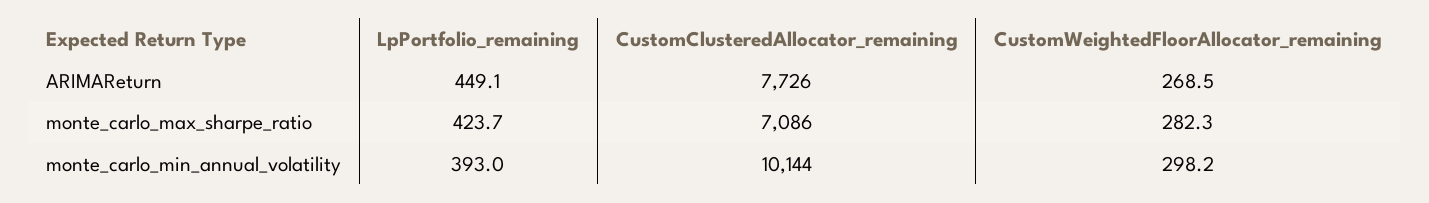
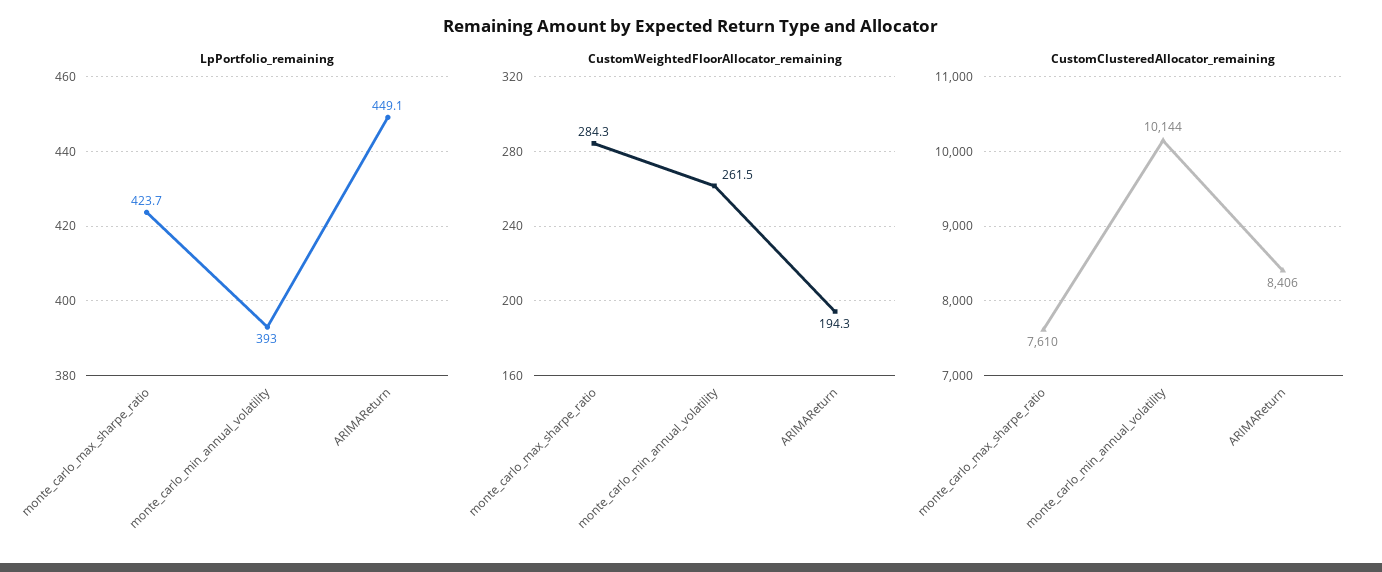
  {
    "LpPortfolio_remaining": {
      "ARIMAReturn": 449.1,
      "monte_carlo_max_sharpe_ratio": 423.7,
      "monte_carlo_min_annual_volatility": 393
    },
    "CustomClusteredAllocator_remaining": {
-     "ARIMAReturn": 7726,
+     "ARIMAReturn": 8406,
-     "monte_carlo_max_sharpe_ratio": 7086,
+     "monte_carlo_max_sharpe_ratio": 7610,
      "monte_carlo_min_annual_volatility": 10144
    },
    "CustomWeightedFloorAllocator_remaining": {
-     "ARIMAReturn": 268.5,
+     "ARIMAReturn": 194.3,
-     "monte_carlo_max_sharpe_ratio": 282.3,
+     "monte_carlo_max_sharpe_ratio": 284.3,
-     "monte_carlo_min_annual_volatility": 298.2
+     "monte_carlo_min_annual_volatility": 261.5
    }
  }

